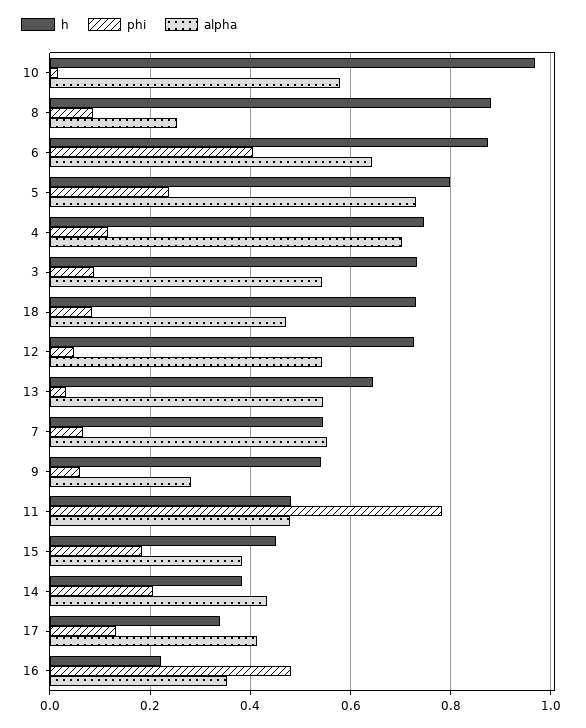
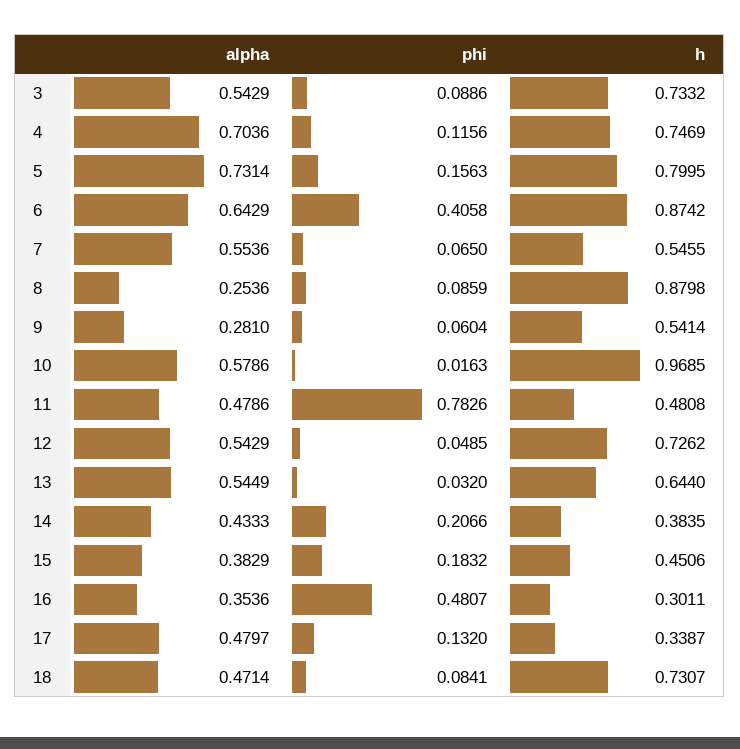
  {
    "h": {
      "10": 0.9685,
      "8": 0.8798,
      "6": 0.8742,
      "5": 0.7995,
      "4": 0.7469,
      "3": 0.7332,
      "18": 0.7307,
      "12": 0.7262,
      "13": 0.644,
      "7": 0.5455,
      "9": 0.5414,
      "11": 0.4808,
      "15": 0.4506,
      "14": 0.3835,
      "17": 0.3387,
-     "16": 0.22
+     "16": 0.3011
    },
    "phi": {
      "10": 0.0163,
      "8": 0.0859,
      "6": 0.4058,
-     "5": 0.24,
+     "5": 0.1563,
      "4": 0.1156,
      "3": 0.0886,
      "18": 0.0841,
      "12": 0.0485,
      "13": 0.032,
      "7": 0.065,
      "9": 0.0604,
      "11": 0.7826,
      "15": 0.1832,
      "14": 0.2066,
      "17": 0.132,
      "16": 0.4807
    },
    "alpha": {
      "10": 0.5786,
      "8": 0.2536,
      "6": 0.6429,
      "5": 0.7314,
      "4": 0.7036,
      "3": 0.5429,
      "18": 0.4714,
      "12": 0.5429,
      "13": 0.5449,
      "7": 0.5536,
      "9": 0.281,
      "11": 0.4786,
      "15": 0.3829,
      "14": 0.4333,
-     "17": 0.42,
+     "17": 0.4797,
      "16": 0.3536
    }
  }

